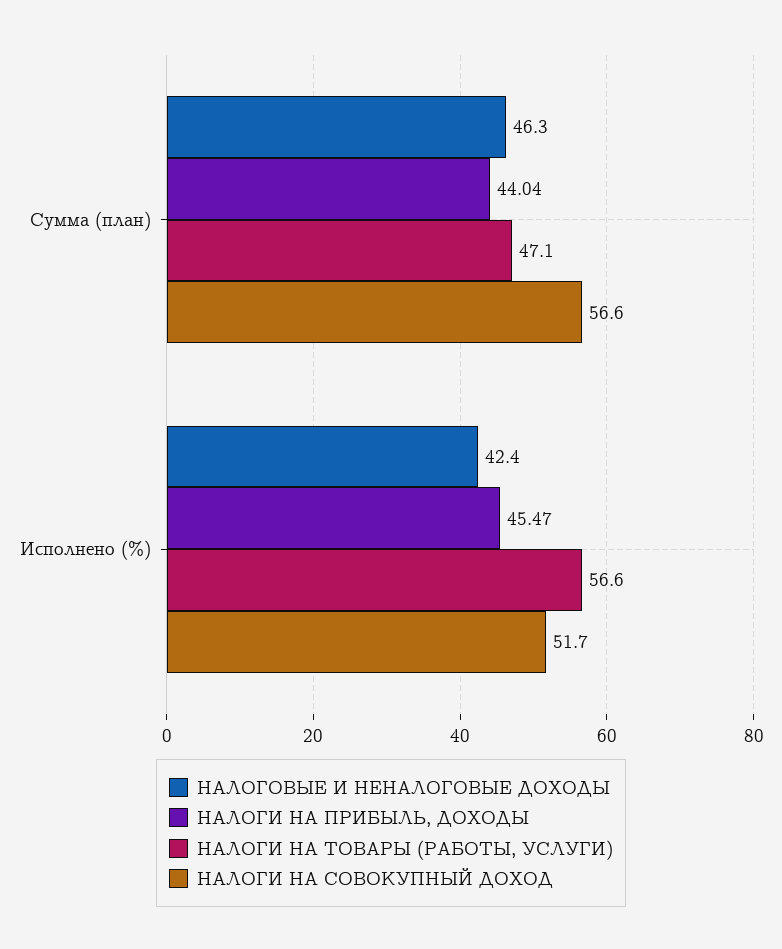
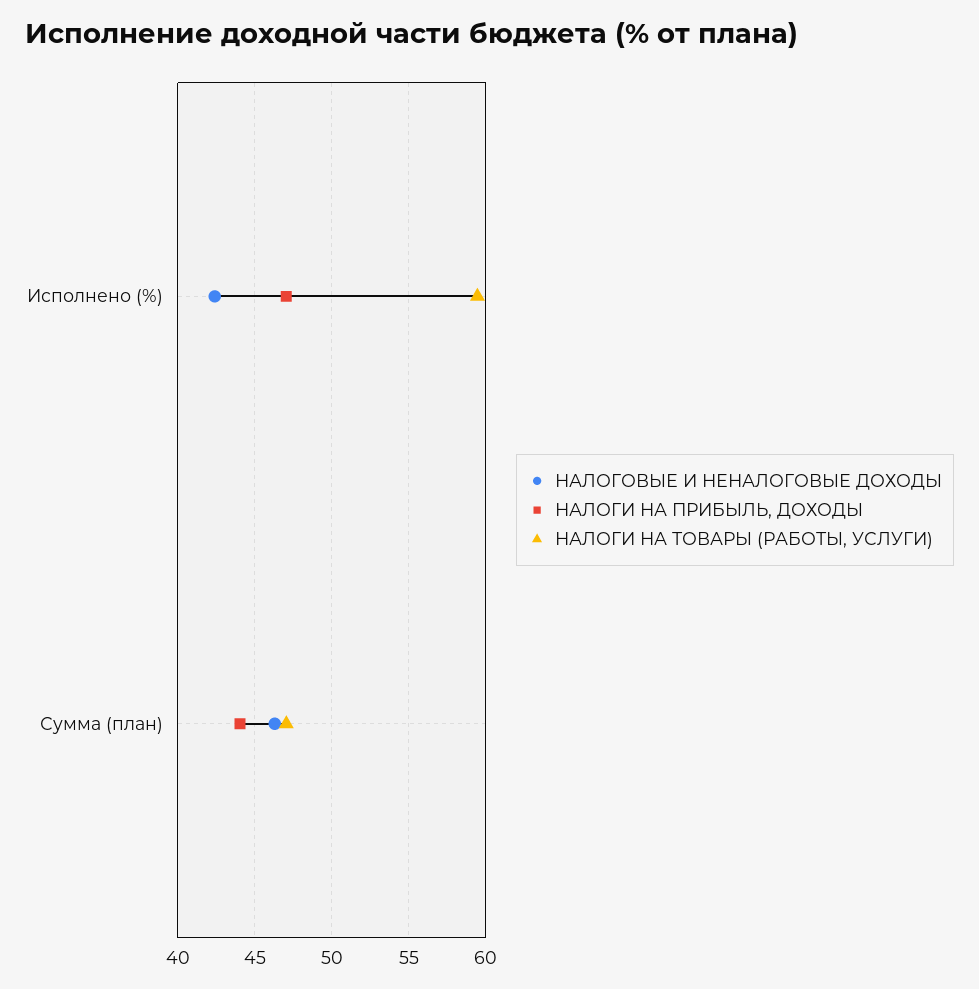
  {
    "НАЛОГОВЫЕ И НЕНАЛОГОВЫЕ ДОХОДЫ": {
      "Сумма (план)": 46.3,
      "Исполнено (%)": 42.4
    },
    "НАЛОГИ НА ПРИБЫЛЬ, ДОХОДЫ": {
      "Сумма (план)": 44.04,
-     "Исполнено (%)": 45.47
+     "Исполнено (%)": 47
    },
    "НАЛОГИ НА ТОВАРЫ (РАБОТЫ, УСЛУГИ)": {
      "Сумма (план)": 47.1,
-     "Исполнено (%)": 56.6
+     "Исполнено (%)": 59.5
-   },
+   }
-   "НАЛОГИ НА СОВОКУПНЫЙ ДОХОД": {
-     "Сумма (план)": 56.6,
-     "Исполнено (%)": 51.7
-   }
  }

